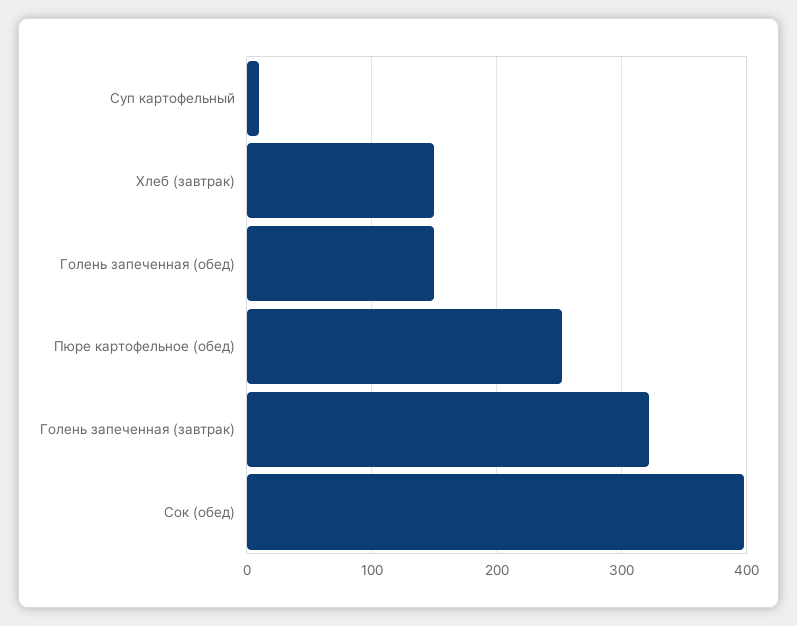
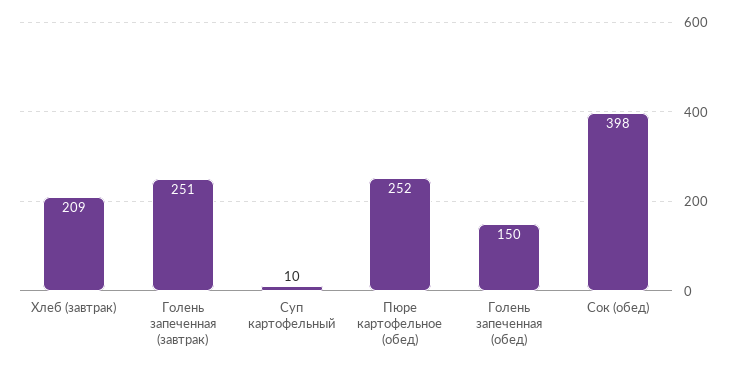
  {
    "Суп картофельный": 10,
-   "Хлеб (завтрак)": 150,
+   "Хлеб (завтрак)": 209,
    "Голень запеченная (обед)": 150,
    "Пюре картофельное (обед)": 252,
-   "Голень запеченная (завтрак)": 320,
+   "Голень запеченная (завтрак)": 251,
    "Сок (обед)": 398
  }

